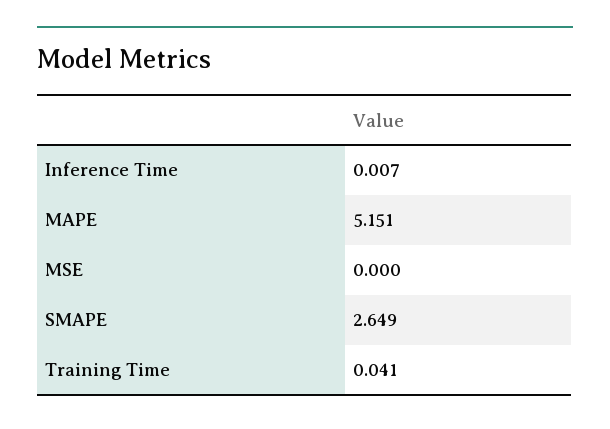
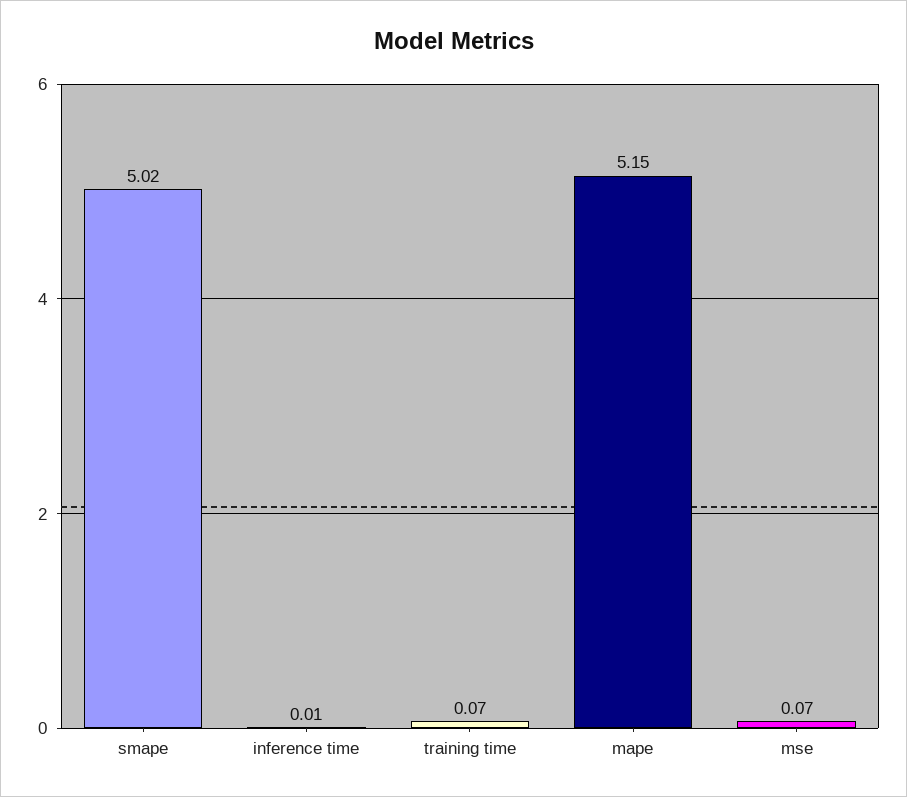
  {
    "Inference Time": 0.007,
    "MAPE": 5.151,
-   "MSE": 0,
+   "MSE": 0.07,
-   "SMAPE": 2.649,
+   "SMAPE": 5.02,
-   "Training Time": 0.041
+   "Training Time": 0.07
  }

